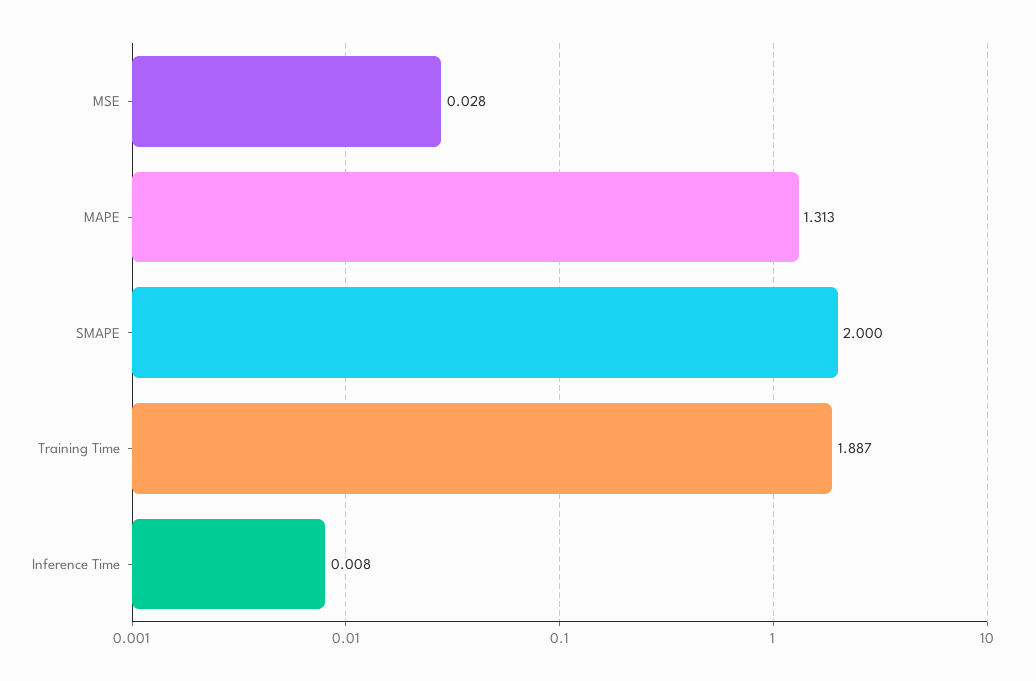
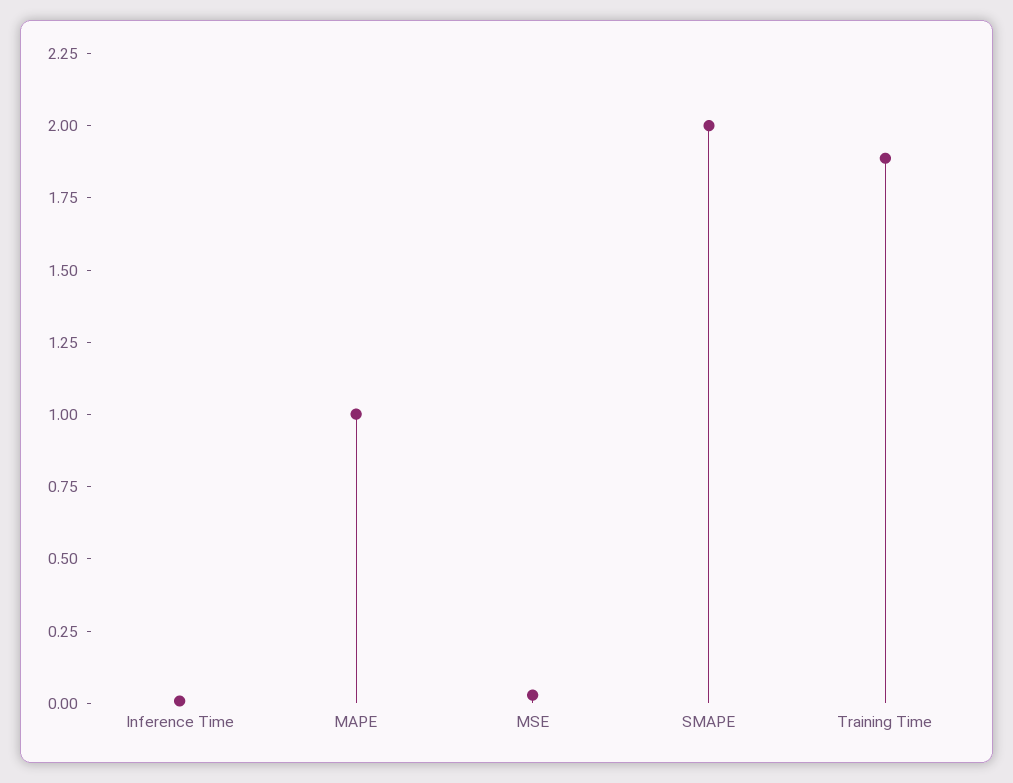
  {
    "MSE": 0.028,
-   "MAPE": 1.313,
+   "MAPE": 1,
    "SMAPE": 2,
    "Training Time": 1.887,
    "Inference Time": 0.008
  }

